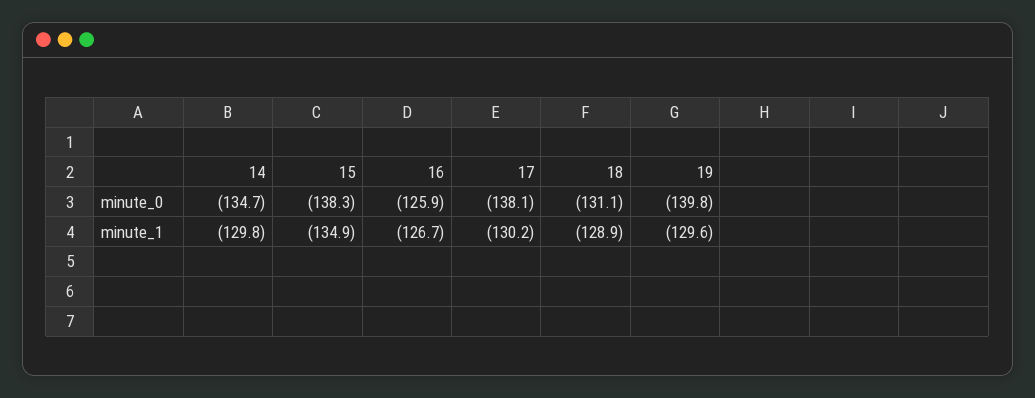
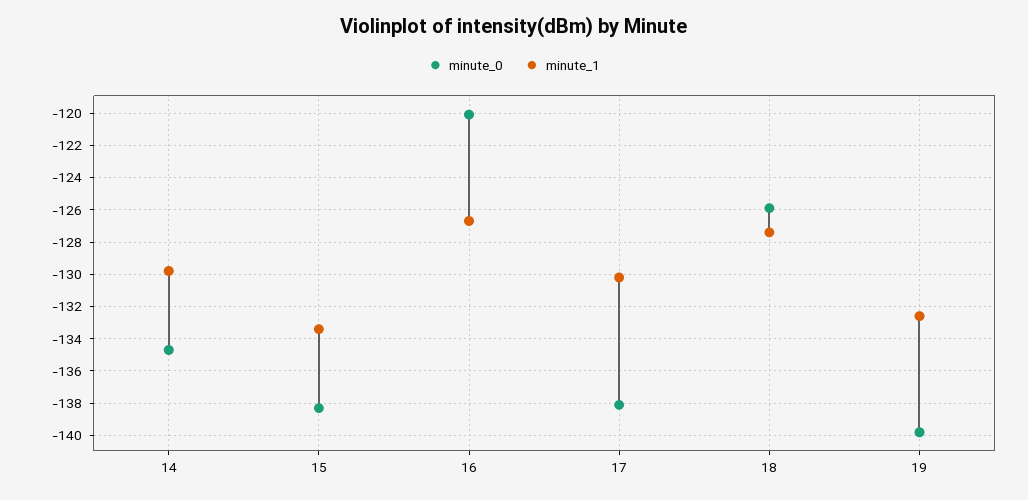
  {
    "minute_0": {
      "14": -134.7,
      "15": -138.3,
-     "16": -125.9,
+     "16": -120,
      "17": -138.1,
-     "18": -131.1,
+     "18": -126,
      "19": -139.8
    },
    "minute_1": {
      "14": -129.8,
-     "15": -134.9,
+     "15": -133.5,
      "16": -126.7,
      "17": -130.2,
-     "18": -128.9,
+     "18": -127.5,
-     "19": -129.6
+     "19": -132.5
    }
  }

